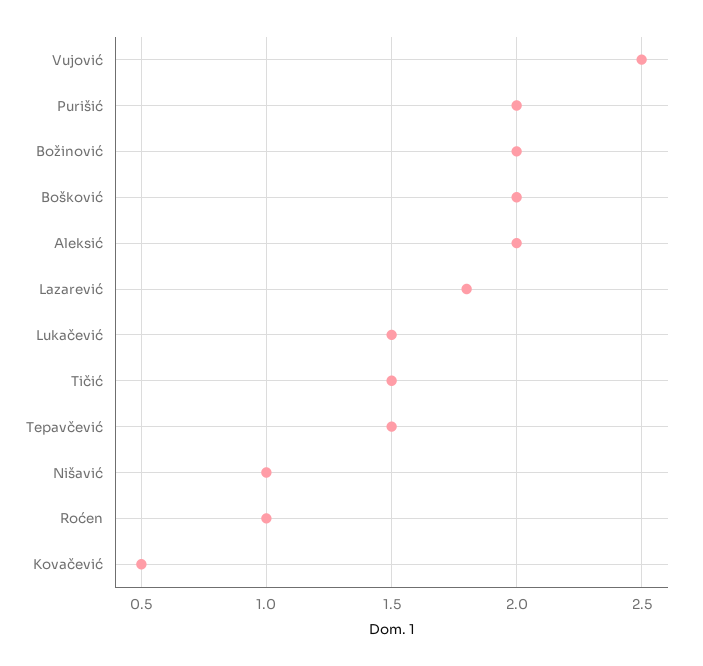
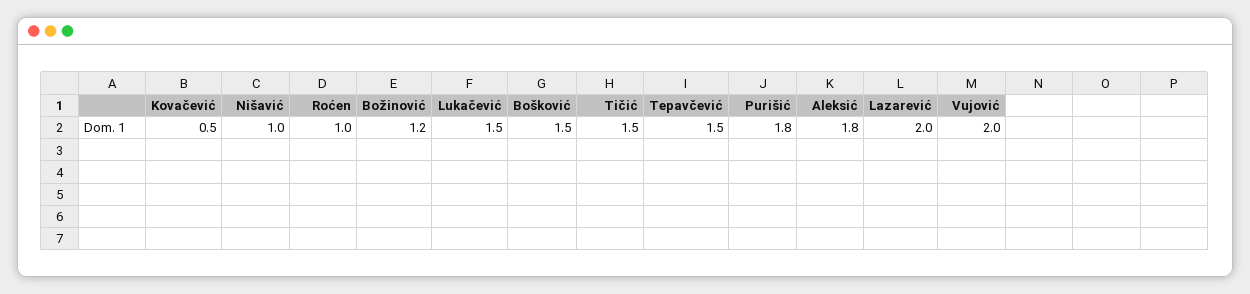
  {
-   "Vujović": 2.5,
+   "Vujović": 2,
-   "Purišić": 2,
+   "Purišić": 1.8,
-   "Božinović": 2,
+   "Božinović": 1.2,
-   "Bošković": 2,
+   "Bošković": 1.5,
-   "Aleksić": 2,
+   "Aleksić": 1.8,
-   "Lazarević": 1.8,
+   "Lazarević": 2,
    "Lukačević": 1.5,
    "Tičić": 1.5,
    "Tepavčević": 1.5,
    "Nišavić": 1,
    "Roćen": 1,
    "Kovačević": 0.5
  }

